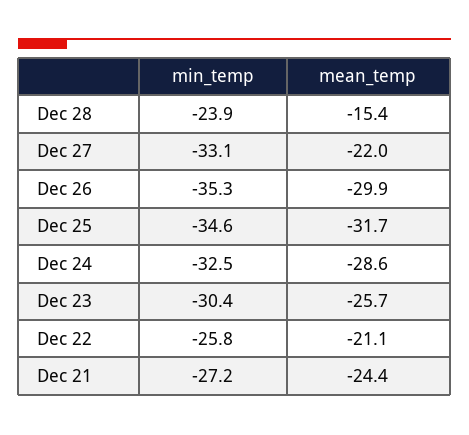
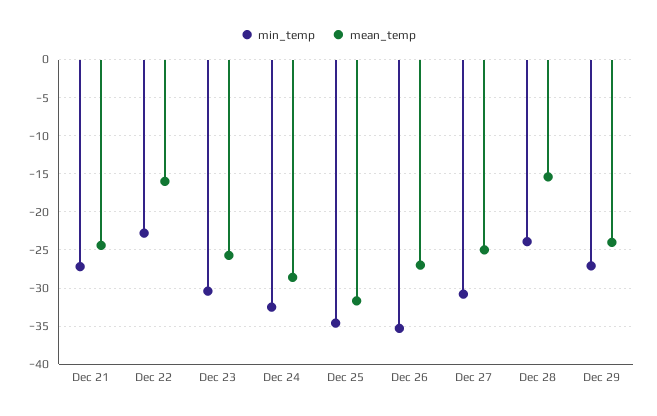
  {
    "min_temp": {
      "Dec 28": -23.9,
-     "Dec 27": -33.1,
+     "Dec 27": -31,
      "Dec 26": -35.3,
      "Dec 25": -34.6,
      "Dec 24": -32.5,
      "Dec 23": -30.4,
-     "Dec 22": -25.8,
+     "Dec 22": -23,
-     "Dec 21": -27.2
+     "Dec 21": -27.2,
+     "Dec 29": -27
    },
    "mean_temp": {
      "Dec 28": -15.4,
-     "Dec 27": -22,
+     "Dec 27": -25,
-     "Dec 26": -29.9,
+     "Dec 26": -27,
      "Dec 25": -31.7,
      "Dec 24": -28.6,
      "Dec 23": -25.7,
-     "Dec 22": -21.1,
+     "Dec 22": -16,
-     "Dec 21": -24.4
+     "Dec 21": -24.4,
+     "Dec 29": -24
    }
  }

